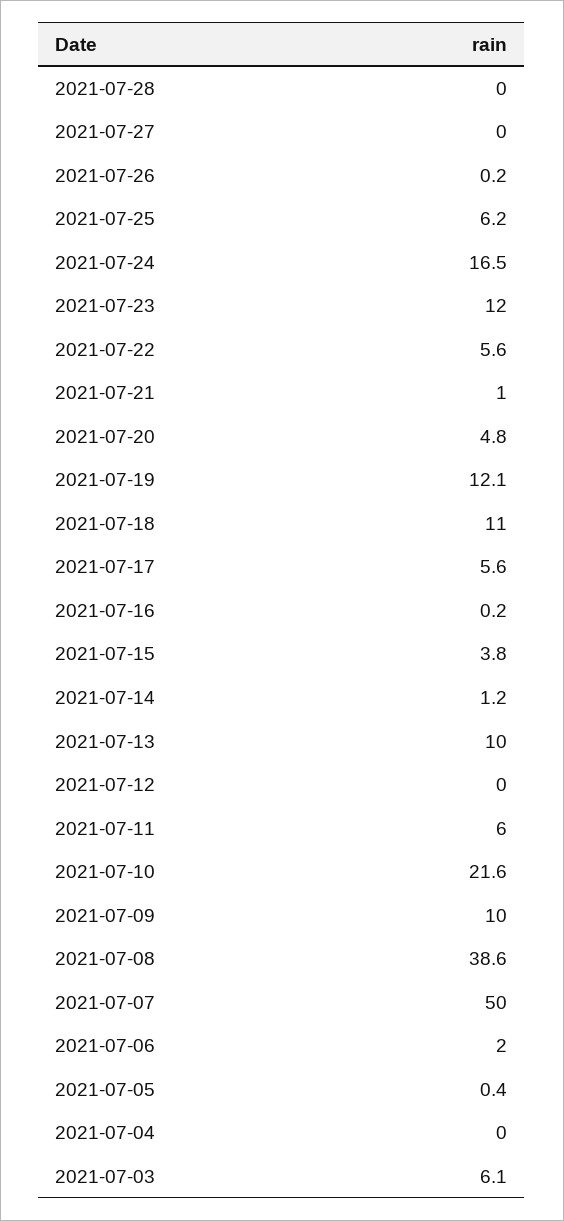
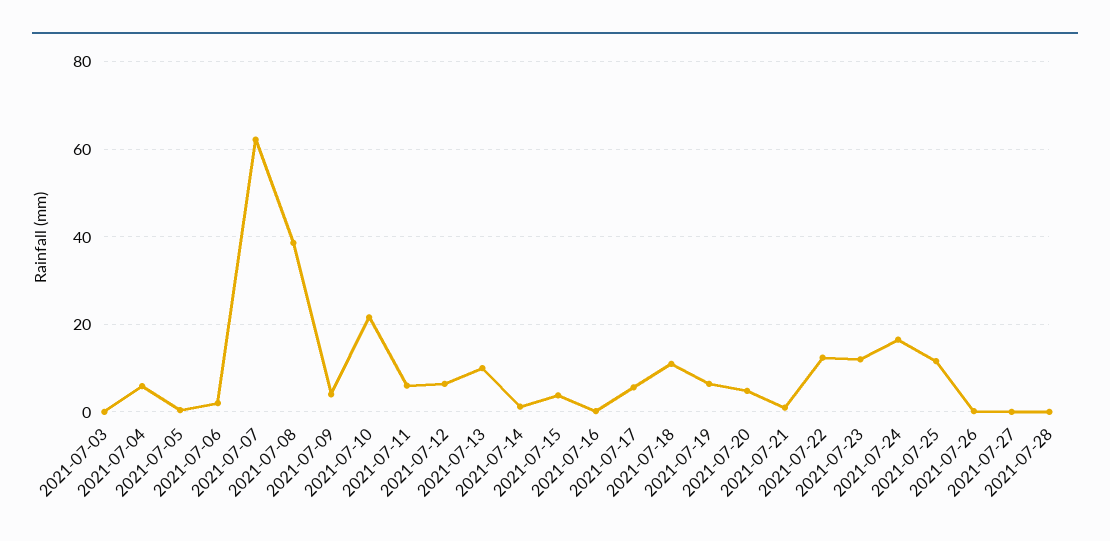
  {
    "2021-07-28": 0,
    "2021-07-27": 0,
    "2021-07-26": 0.2,
-   "2021-07-25": 6.2,
+   "2021-07-25": 12,
    "2021-07-24": 16.5,
    "2021-07-23": 12,
-   "2021-07-22": 5.6,
+   "2021-07-22": 12,
    "2021-07-21": 1,
    "2021-07-20": 4.8,
-   "2021-07-19": 12.1,
+   "2021-07-19": 6,
    "2021-07-18": 11,
    "2021-07-17": 5.6,
    "2021-07-16": 0.2,
    "2021-07-15": 3.8,
    "2021-07-14": 1.2,
    "2021-07-13": 10,
-   "2021-07-12": 0,
+   "2021-07-12": 6,
    "2021-07-11": 6,
    "2021-07-10": 21.6,
-   "2021-07-09": 10,
+   "2021-07-09": 4,
    "2021-07-08": 38.6,
-   "2021-07-07": 50,
+   "2021-07-07": 62,
    "2021-07-06": 2,
    "2021-07-05": 0.4,
-   "2021-07-04": 0,
+   "2021-07-04": 6,
-   "2021-07-03": 6.1
+   "2021-07-03": 0
  }

